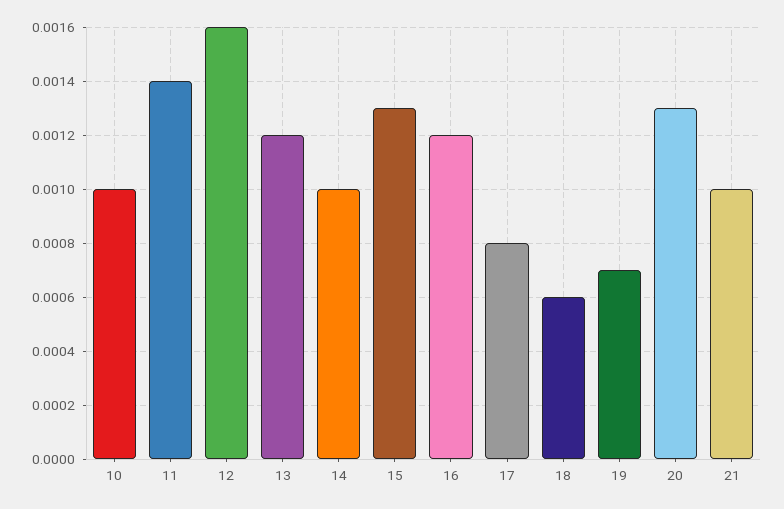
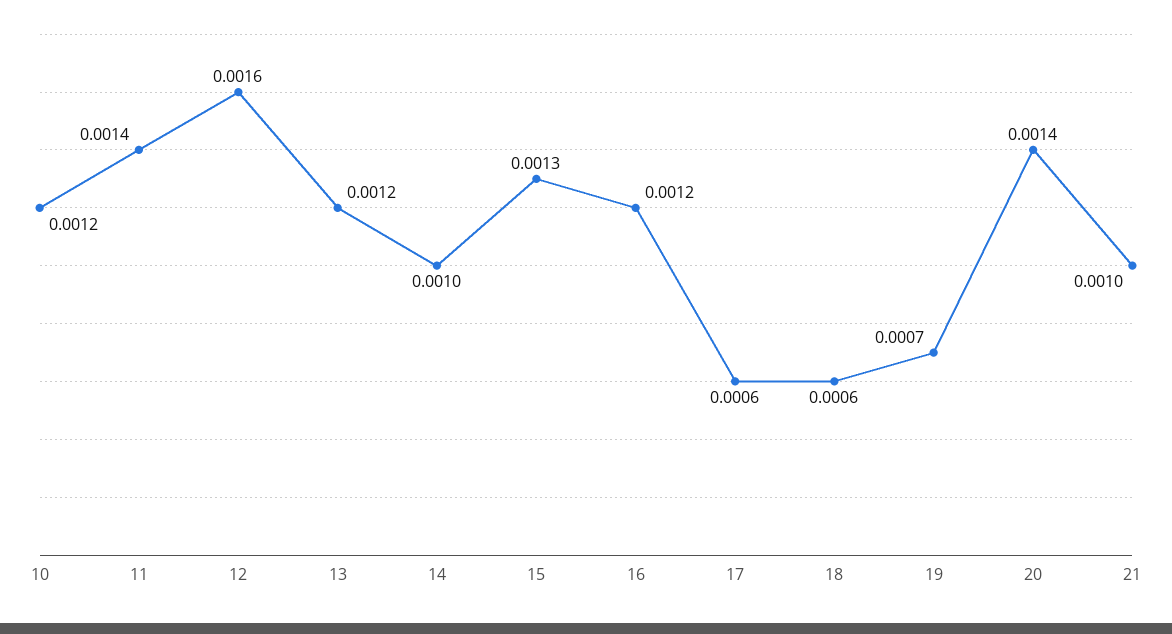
  {
-   "10": 0.001,
+   "10": 0.0012,
    "11": 0.0014,
    "12": 0.0016,
    "13": 0.0012,
    "14": 0.001,
    "15": 0.0013,
    "16": 0.0012,
-   "17": 0.0008,
+   "17": 0.0006,
    "18": 0.0006,
    "19": 0.0007,
-   "20": 0.0013,
+   "20": 0.0014,
    "21": 0.001
  }

